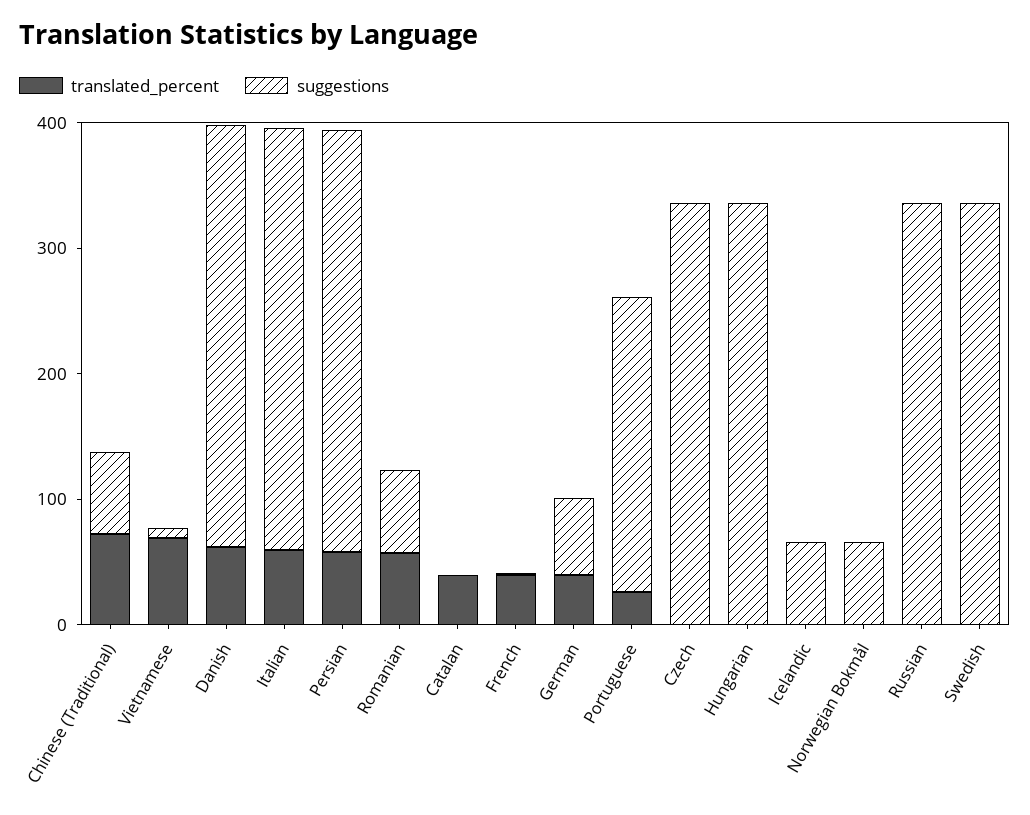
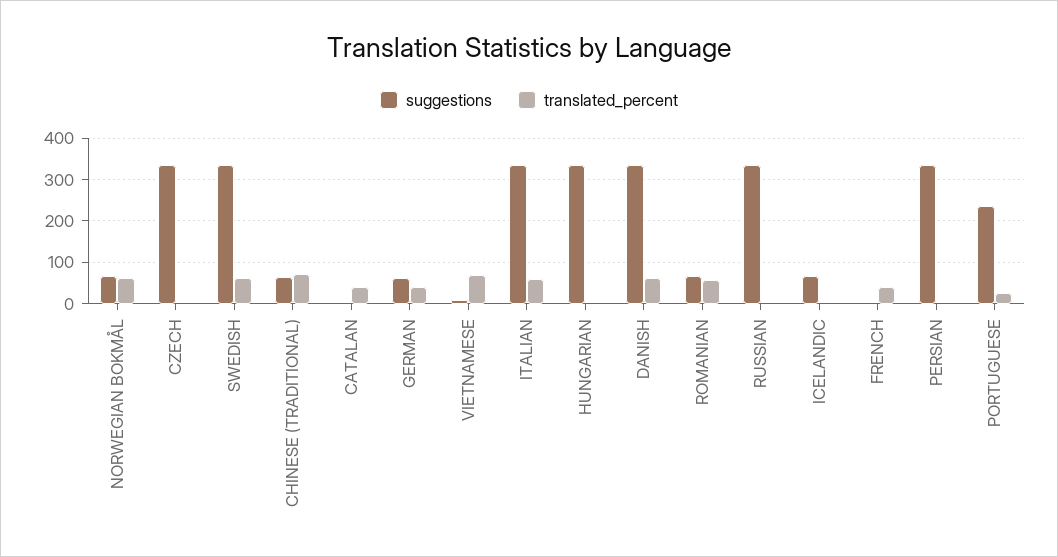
  {
    "translated_percent": {
      "Chinese (Traditional)": 80,
      "Vietnamese": 60,
      "Danish": 60,
      "Italian": 60,
-     "Persian": 60,
+     "Persian": 0,
      "Romanian": 60,
      "Catalan": 40,
      "French": 40,
      "German": 40,
      "Portuguese": 20,
      "Czech": 0,
      "Hungarian": 0,
      "Icelandic": 0,
-     "Norwegian Bokmål": 0,
+     "Norwegian Bokmål": 60,
      "Russian": 0,
-     "Swedish": 0
+     "Swedish": 60
    },
    "suggestions": {
      "Chinese (Traditional)": 60,
      "Vietnamese": 0,
      "Danish": 340,
      "Italian": 340,
      "Persian": 340,
      "Romanian": 60,
      "Catalan": 0,
      "French": 0,
      "German": 60,
      "Portuguese": 240,
      "Czech": 340,
      "Hungarian": 340,
      "Icelandic": 60,
      "Norwegian Bokmål": 60,
      "Russian": 340,
      "Swedish": 340
    }
  }

